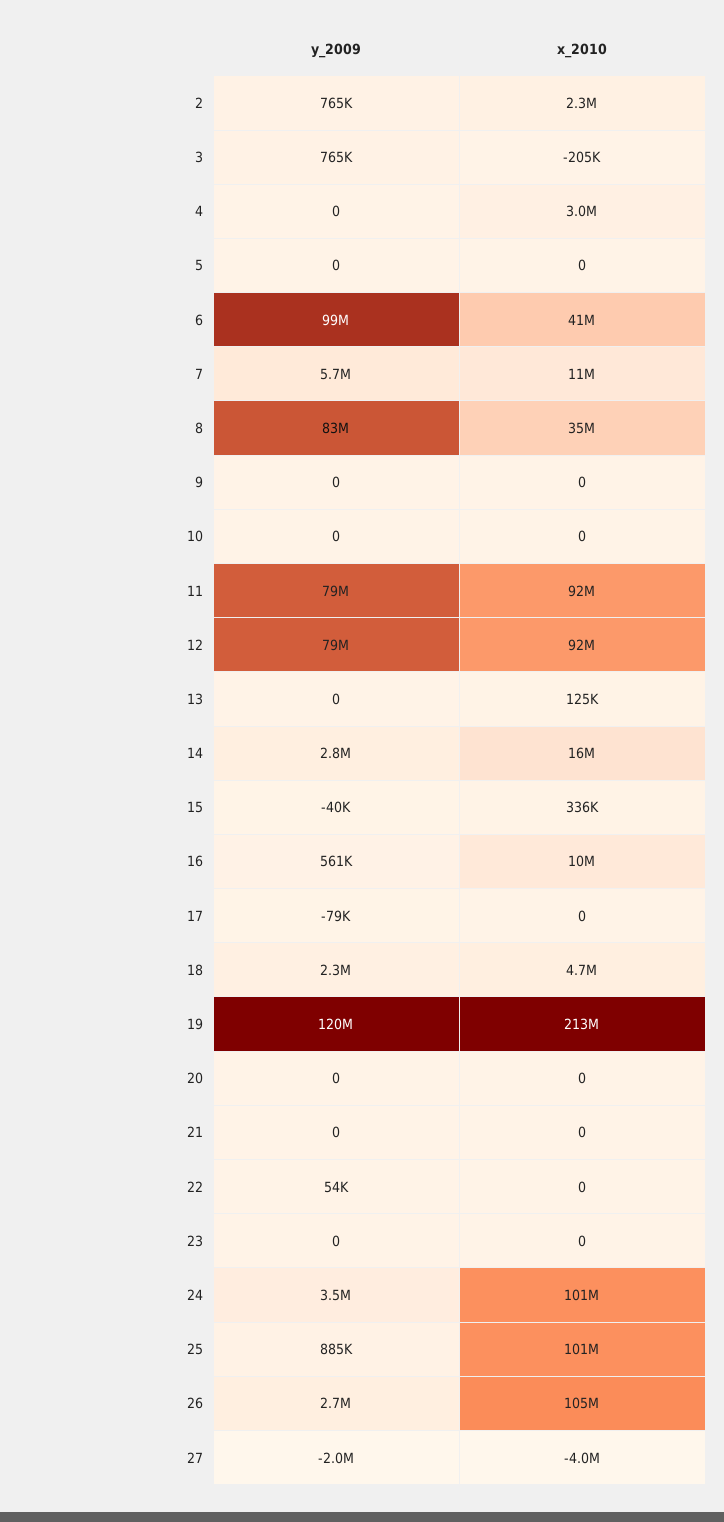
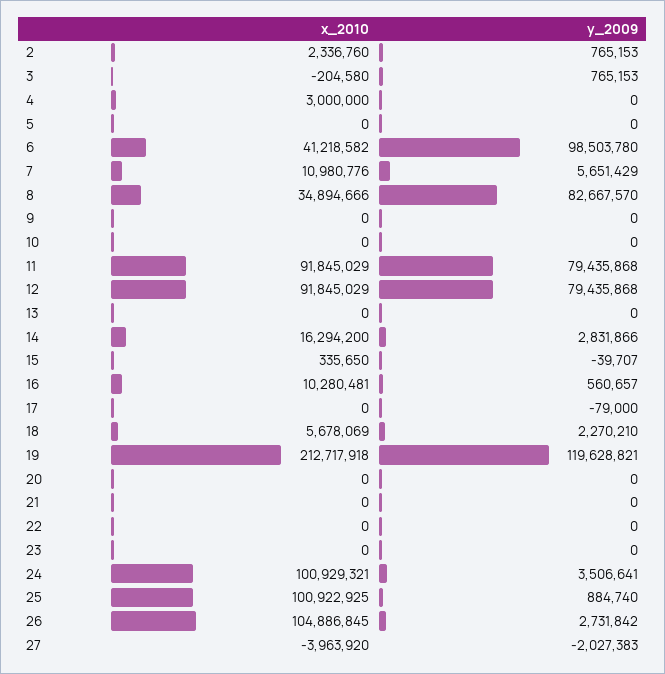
  {
    "y_2009": {
      "2": 765153,
      "3": 765153,
      "4": 0,
      "5": 0,
      "6": 98503780,
      "7": 5651429,
      "8": 82667570,
      "9": 0,
      "10": 0,
      "11": 79435868,
      "12": 79435868,
      "13": 0,
      "14": 2831866,
      "15": -39707,
      "16": 560657,
      "17": -79000,
      "18": 2270210,
      "19": 119628821,
      "20": 0,
      "21": 0,
-     "22": 54000,
+     "22": 0,
      "23": 0,
      "24": 3506641,
      "25": 884740,
      "26": 2731842,
      "27": -2027383
    },
    "x_2010": {
      "2": 2336760,
      "3": -204580,
      "4": 3000000,
      "5": 0,
      "6": 41218582,
      "7": 10980776,
      "8": 34894666,
      "9": 0,
      "10": 0,
      "11": 91845029,
      "12": 91845029,
-     "13": 125000,
+     "13": 0,
      "14": 16294200,
      "15": 335650,
      "16": 10280481,
      "17": 0,
-     "18": 4700000,
+     "18": 5678069,
      "19": 212717918,
      "20": 0,
      "21": 0,
      "22": 0,
      "23": 0,
      "24": 100929321,
      "25": 100922925,
      "26": 104886845,
      "27": -3963920
    }
  }

